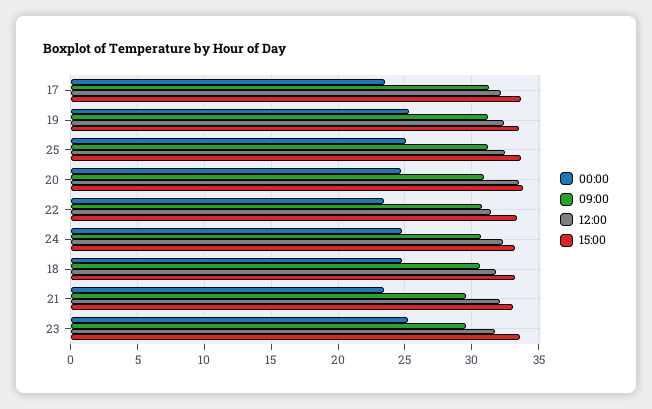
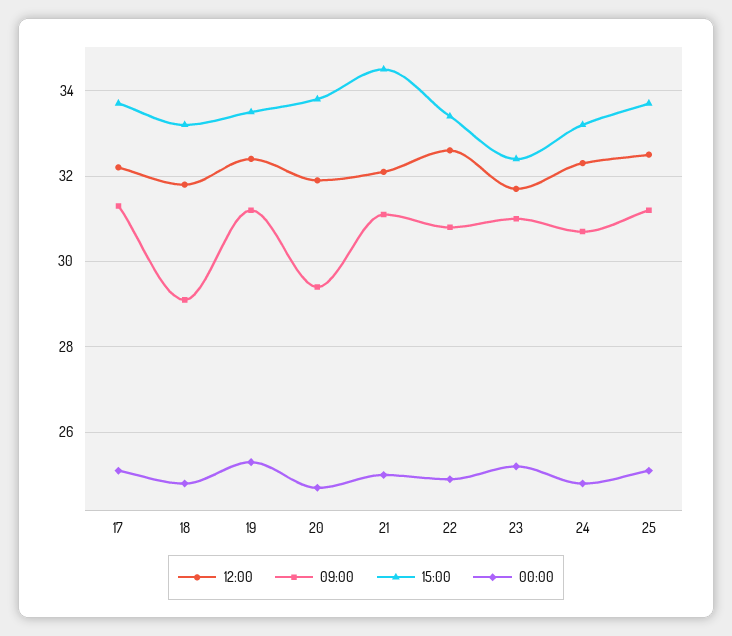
  {
    "00:00": {
-     "17": 23.5,
+     "17": 25,
      "19": 25.5,
      "25": 25,
      "20": 24.5,
-     "22": 23.5,
+     "22": 25,
      "24": 25,
      "18": 25,
-     "21": 23.5,
+     "21": 25,
      "23": 25
    },
    "09:00": {
      "17": 31.5,
      "19": 31,
      "25": 31,
-     "20": 31,
+     "20": 29.5,
      "22": 31,
      "24": 30.5,
-     "18": 30.5,
+     "18": 29,
-     "21": 29.5,
+     "21": 31,
-     "23": 29.5
+     "23": 31
    },
    "12:00": {
      "17": 32,
      "19": 32.5,
      "25": 32.5,
-     "20": 33.5,
+     "20": 32,
-     "22": 31.5,
+     "22": 32.5,
      "24": 32.5,
      "18": 32,
      "21": 32,
      "23": 31.5
    },
    "15:00": {
      "17": 33.5,
      "19": 33.5,
      "25": 33.5,
      "20": 34,
      "22": 33.5,
      "24": 33,
      "18": 33,
-     "21": 33,
+     "21": 34.5,
-     "23": 33.5
+     "23": 32.5
    }
  }

